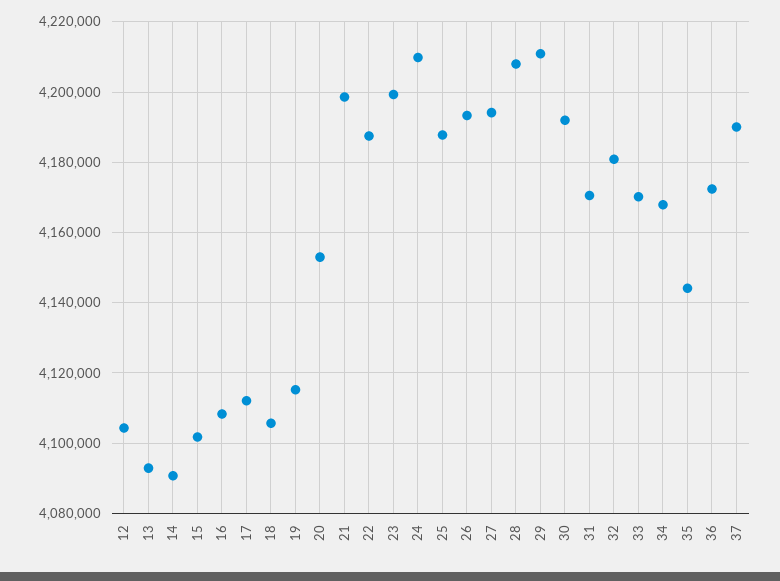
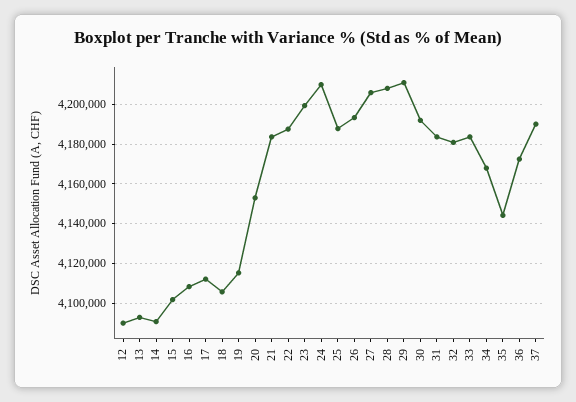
  {
-   "12": 4104000,
+   "12": 4090000,
    "13": 4092000,
    "14": 4090000,
    "15": 4102000,
    "16": 4108000,
    "17": 4112000,
    "18": 4106000,
    "19": 4116000,
    "20": 4152000,
-   "21": 4198000,
+   "21": 4185000,
    "22": 4188000,
    "23": 4200000,
    "24": 4210000,
    "25": 4188000,
    "26": 4194000,
-   "27": 4194000,
+   "27": 4205000,
    "28": 4208000,
    "29": 4210000,
    "30": 4192000,
-   "31": 4170000,
+   "31": 4185000,
    "32": 4180000,
-   "33": 4170000,
+   "33": 4185000,
    "34": 4168000,
    "35": 4144000,
    "36": 4172000,
    "37": 4190000
  }

